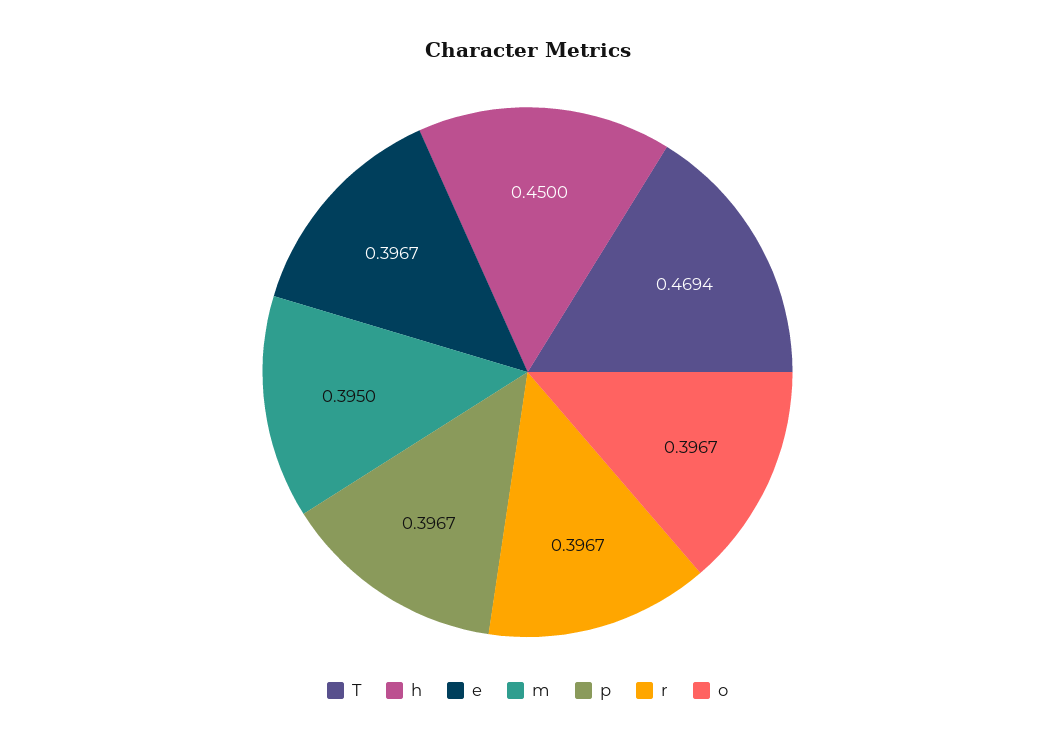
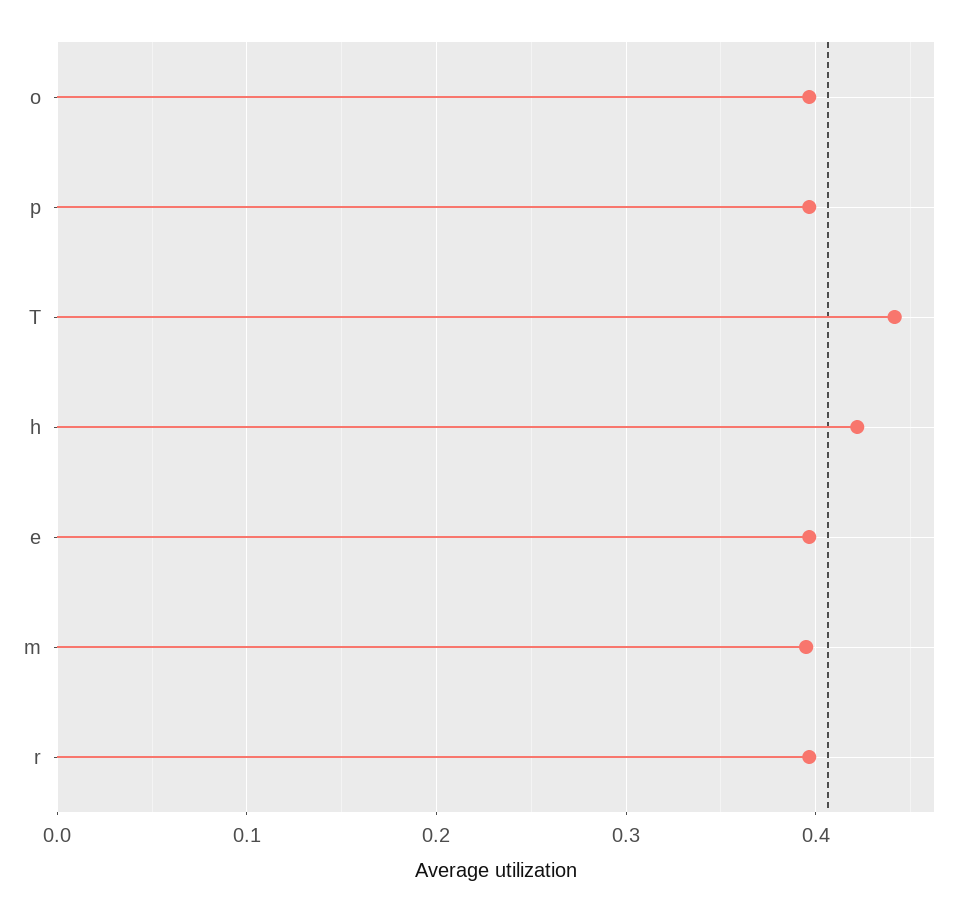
  {
-   "T": 0.4694,
+   "T": 0.44,
-   "h": 0.45,
+   "h": 0.42,
    "e": 0.3967,
    "m": 0.395,
    "p": 0.3967,
    "r": 0.3967,
    "o": 0.3967
  }

